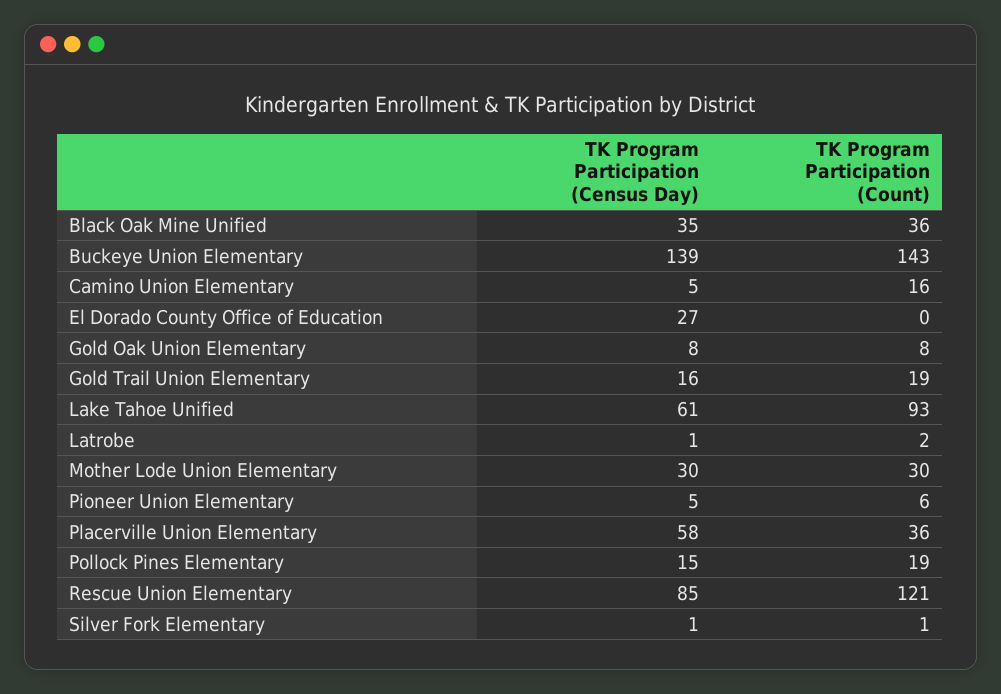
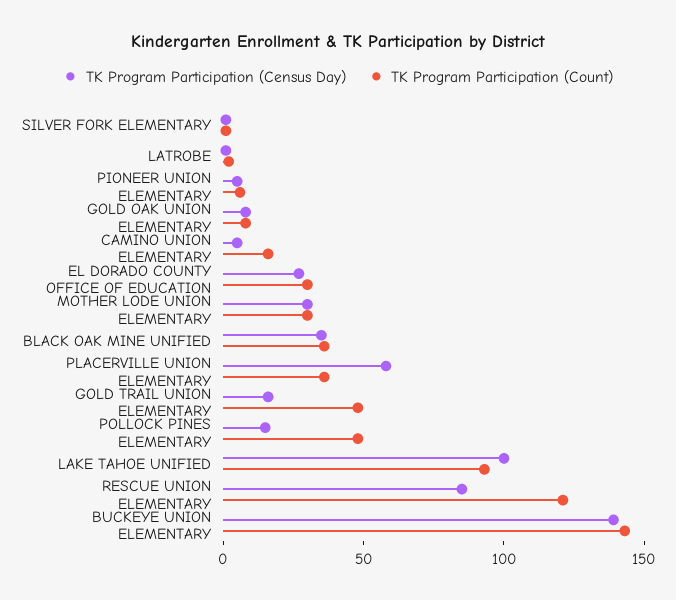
  {
    "TK Program Participation (Census Day)": {
      "Black Oak Mine Unified": 35,
      "Buckeye Union Elementary": 139,
      "Camino Union Elementary": 5,
      "El Dorado County Office of Education": 27,
      "Gold Oak Union Elementary": 8,
      "Gold Trail Union Elementary": 16,
-     "Lake Tahoe Unified": 61,
+     "Lake Tahoe Unified": 100,
      "Latrobe": 1,
      "Mother Lode Union Elementary": 30,
      "Pioneer Union Elementary": 5,
      "Placerville Union Elementary": 58,
      "Pollock Pines Elementary": 15,
      "Rescue Union Elementary": 85,
      "Silver Fork Elementary": 1
    },
    "TK Program Participation (Count)": {
      "Black Oak Mine Unified": 36,
      "Buckeye Union Elementary": 143,
      "Camino Union Elementary": 16,
-     "El Dorado County Office of Education": 0,
+     "El Dorado County Office of Education": 30,
      "Gold Oak Union Elementary": 8,
-     "Gold Trail Union Elementary": 19,
+     "Gold Trail Union Elementary": 50,
      "Lake Tahoe Unified": 93,
      "Latrobe": 2,
      "Mother Lode Union Elementary": 30,
      "Pioneer Union Elementary": 6,
      "Placerville Union Elementary": 36,
-     "Pollock Pines Elementary": 19,
+     "Pollock Pines Elementary": 50,
      "Rescue Union Elementary": 121,
      "Silver Fork Elementary": 1
    }
  }

